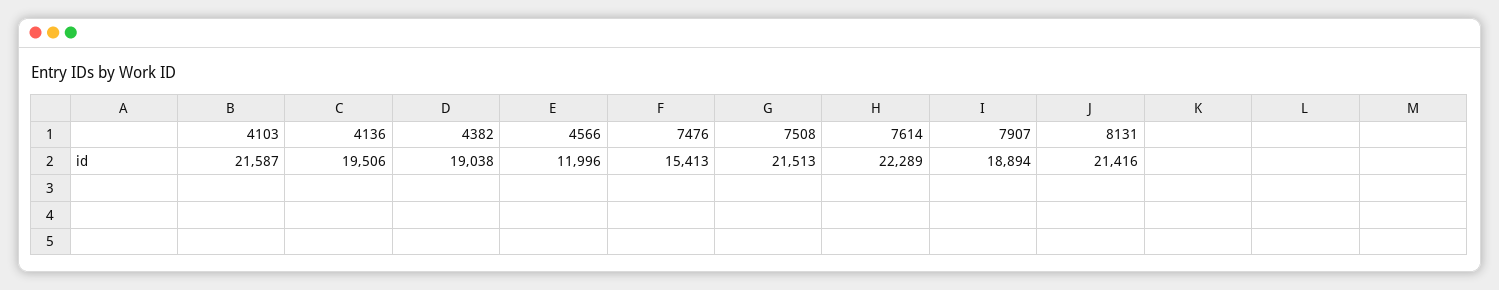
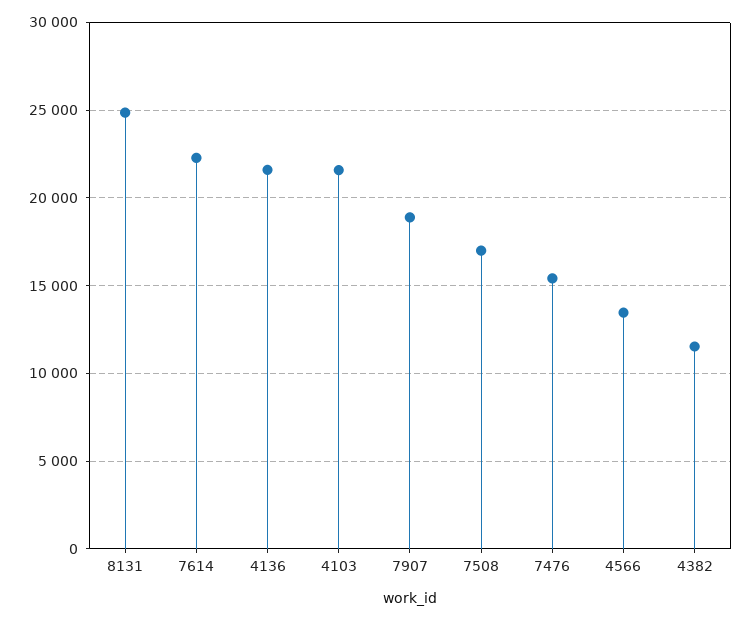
  {
    "4103": 21587,
-   "4136": 19506,
+   "4136": 21500,
-   "4382": 19038,
+   "4382": 11500,
-   "4566": 11996,
+   "4566": 13500,
    "7476": 15413,
-   "7508": 21513,
+   "7508": 17000,
    "7614": 22289,
    "7907": 18894,
-   "8131": 21416
+   "8131": 25000
  }

